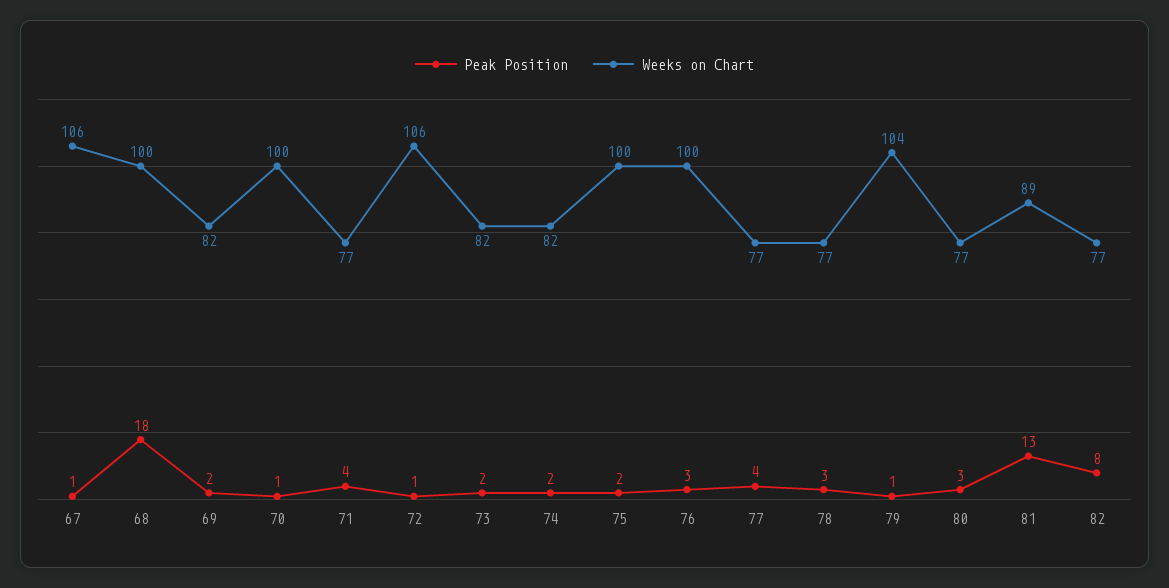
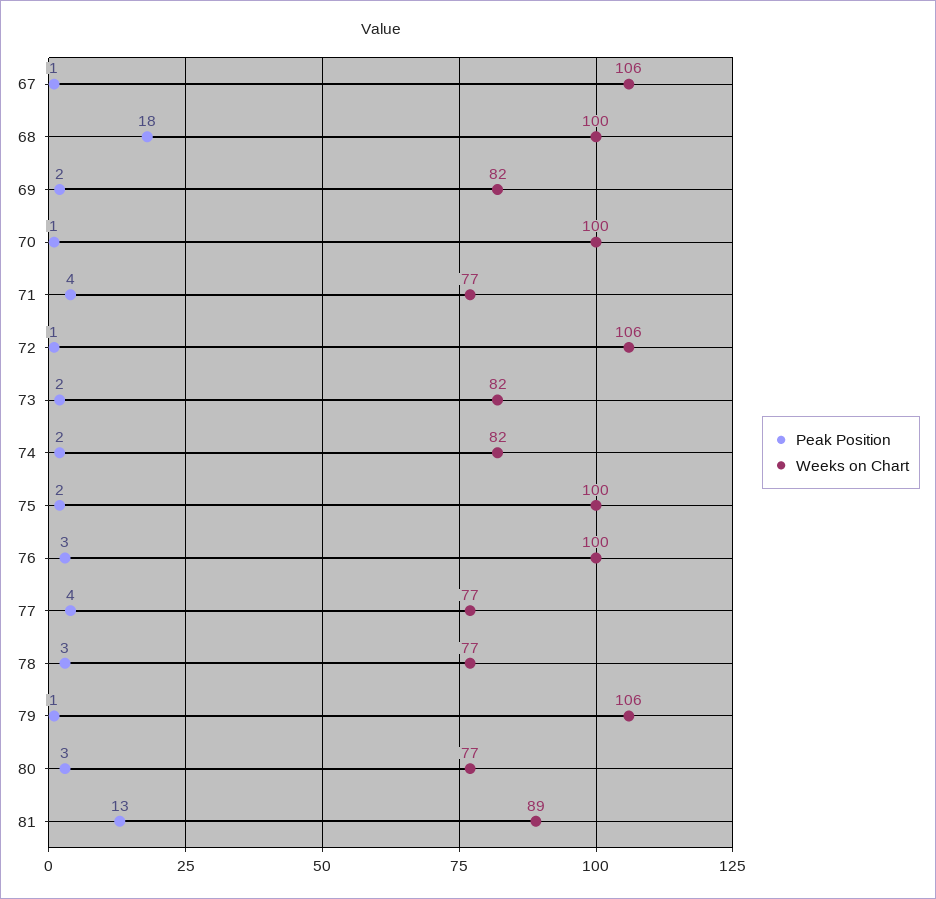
  {
    "Peak Position": {
      "67": 1,
      "68": 18,
      "69": 2,
      "70": 1,
      "71": 4,
      "72": 1,
      "73": 2,
      "74": 2,
      "75": 2,
      "76": 3,
      "77": 4,
      "78": 3,
      "79": 1,
      "80": 3,
-     "81": 13,
+     "81": 13
-     "82": 8
    },
    "Weeks on Chart": {
      "67": 106,
      "68": 100,
      "69": 82,
      "70": 100,
      "71": 77,
      "72": 106,
      "73": 82,
      "74": 82,
      "75": 100,
      "76": 100,
      "77": 77,
      "78": 77,
-     "79": 104,
+     "79": 106,
      "80": 77,
-     "81": 89,
+     "81": 89
-     "82": 77
    }
  }

